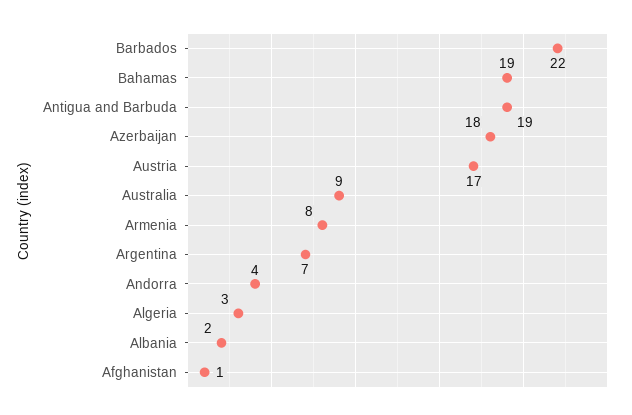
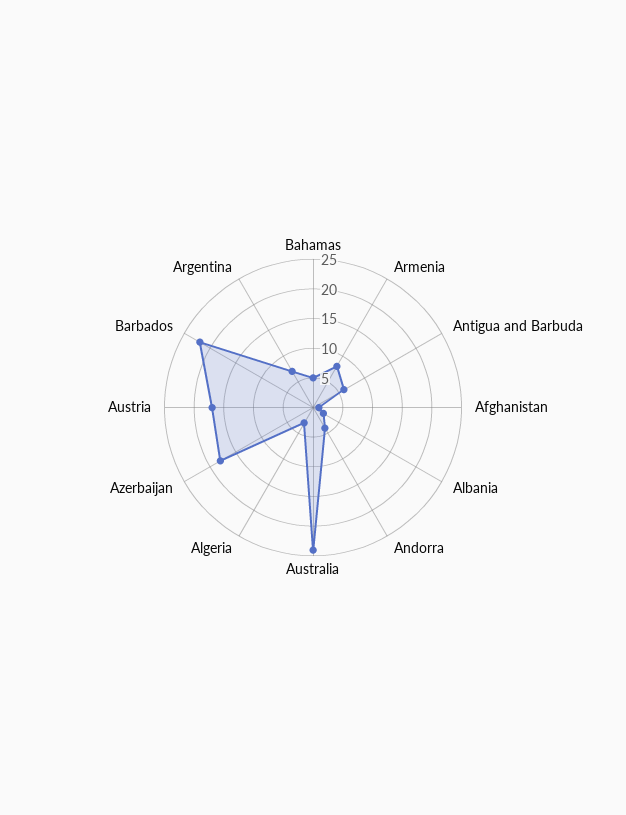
  {
    "Barbados": 22,
-   "Bahamas": 19,
+   "Bahamas": 5,
-   "Antigua and Barbuda": 19,
+   "Antigua and Barbuda": 5,
    "Azerbaijan": 18,
    "Austria": 17,
-   "Australia": 9,
+   "Australia": 25,
    "Armenia": 8,
    "Argentina": 7,
    "Andorra": 4,
    "Algeria": 3,
    "Albania": 2,
    "Afghanistan": 1
  }

